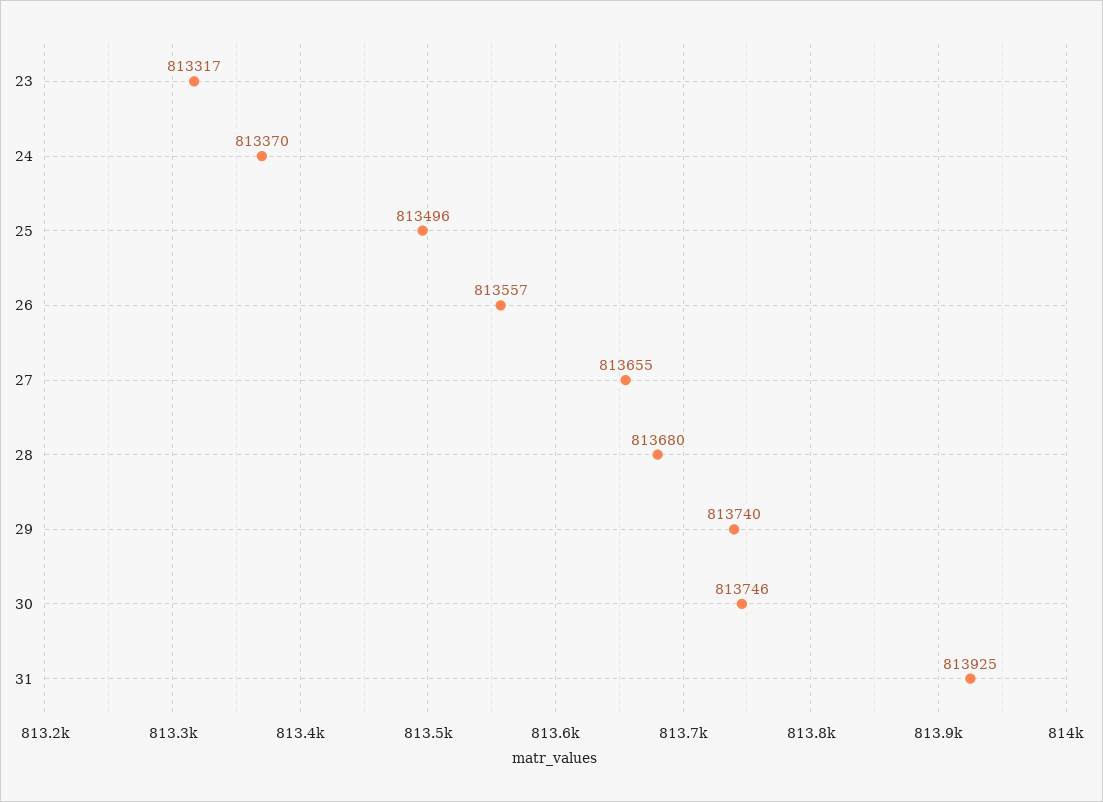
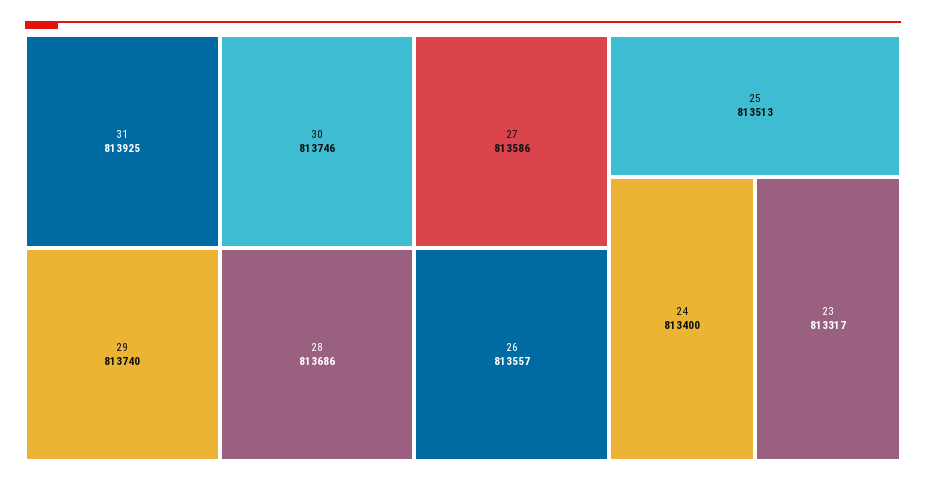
  {
    "23": 813317,
-   "24": 813370,
+   "24": 813400,
-   "25": 813496,
+   "25": 813513,
    "26": 813557,
-   "27": 813655,
+   "27": 813586,
-   "28": 813680,
+   "28": 813686,
    "29": 813740,
    "30": 813746,
    "31": 813925
  }

